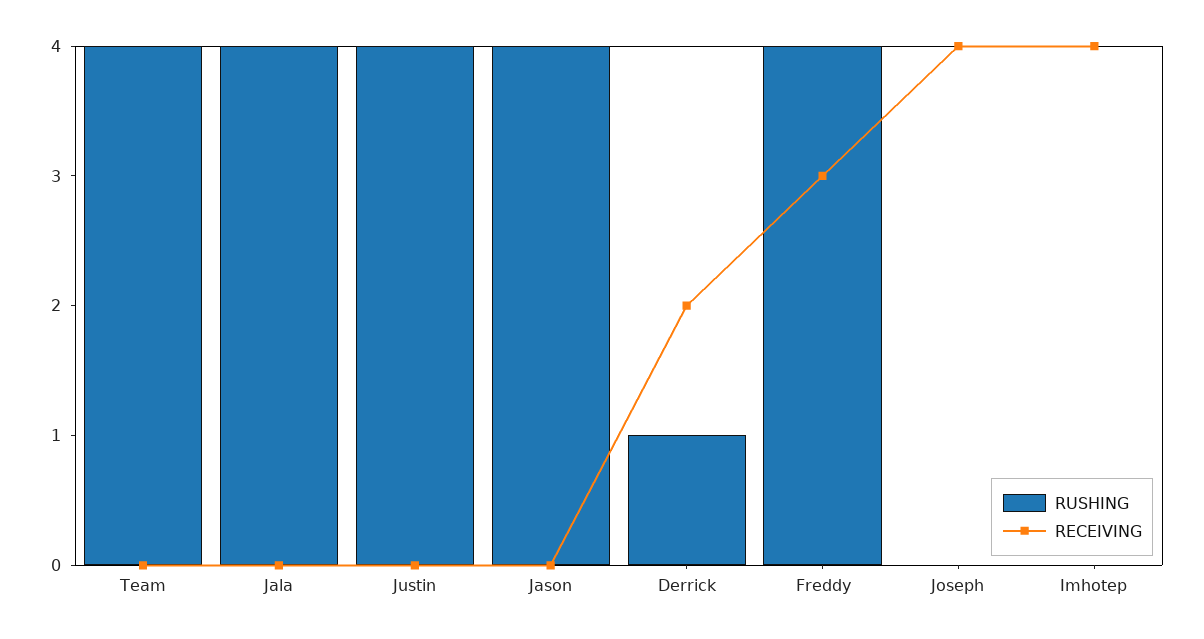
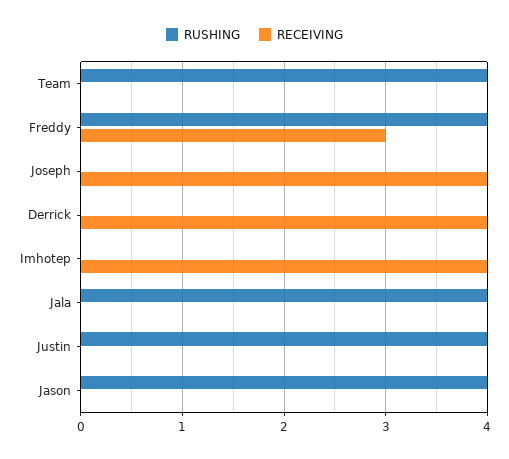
  {
    "RUSHING": {
      "Team": 4,
      "Jala": 4,
      "Justin": 4,
      "Jason": 4,
-     "Derrick": 1,
+     "Derrick": 0,
      "Freddy": 4,
      "Joseph": 0,
      "Imhotep": 0
    },
    "RECEIVING": {
      "Team": 0,
      "Jala": 0,
      "Justin": 0,
      "Jason": 0,
-     "Derrick": 2,
+     "Derrick": 4,
      "Freddy": 3,
      "Joseph": 4,
      "Imhotep": 4
    }
  }

